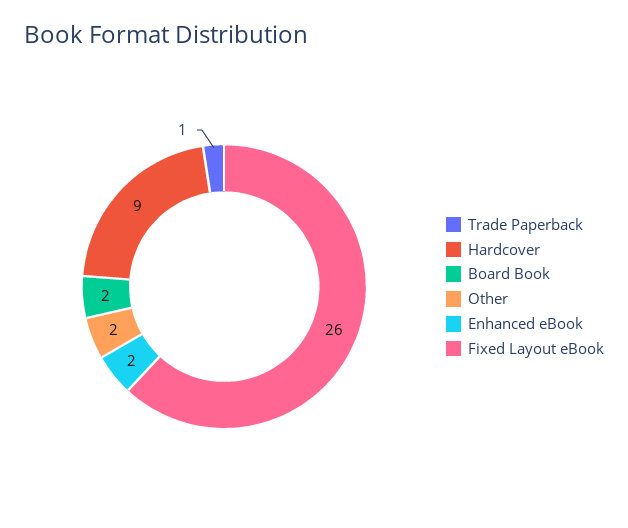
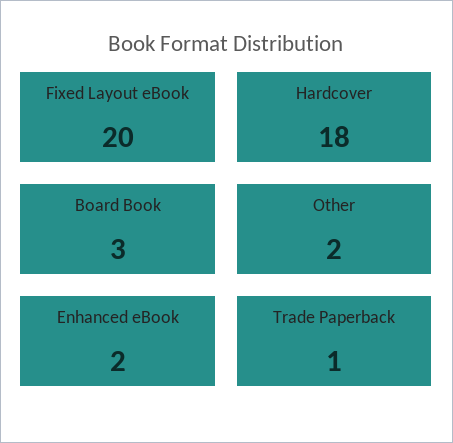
  {
    "Trade Paperback": 1,
-   "Hardcover": 9,
+   "Hardcover": 18,
-   "Board Book": 2,
+   "Board Book": 3,
    "Other": 2,
    "Enhanced eBook": 2,
-   "Fixed Layout eBook": 26
+   "Fixed Layout eBook": 20
  }

